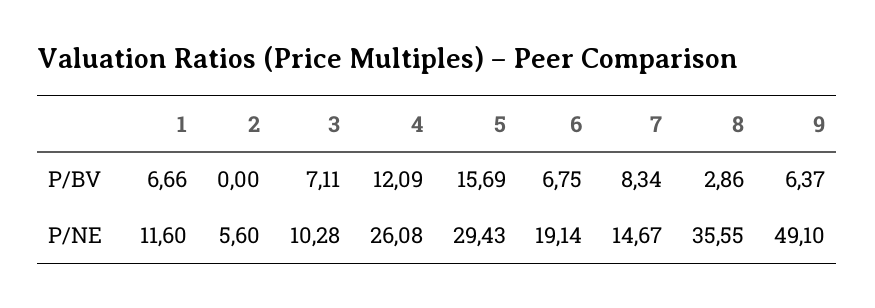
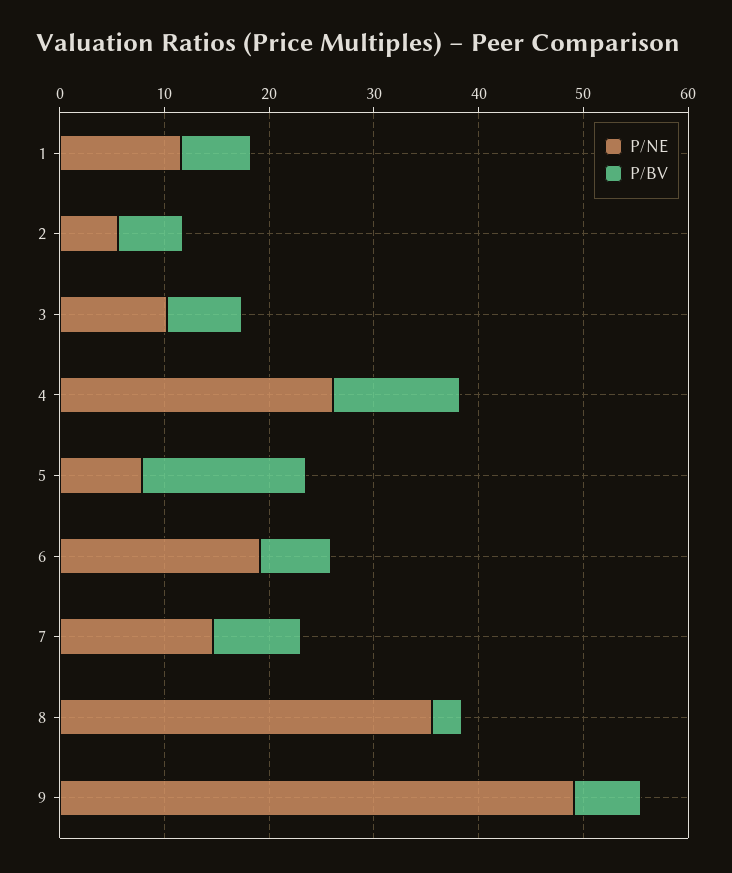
  {
    "P/BV": {
      "1": 6.66,
-     "2": 0,
+     "2": 6,
      "3": 7.11,
      "4": 12.09,
      "5": 15.69,
      "6": 6.75,
      "7": 8.34,
      "8": 2.86,
      "9": 6.37
    },
    "P/NE": {
      "1": 11.6,
      "2": 5.6,
      "3": 10.28,
      "4": 26.08,
-     "5": 29.43,
+     "5": 8,
      "6": 19.14,
      "7": 14.67,
      "8": 35.55,
      "9": 49.1
    }
  }

